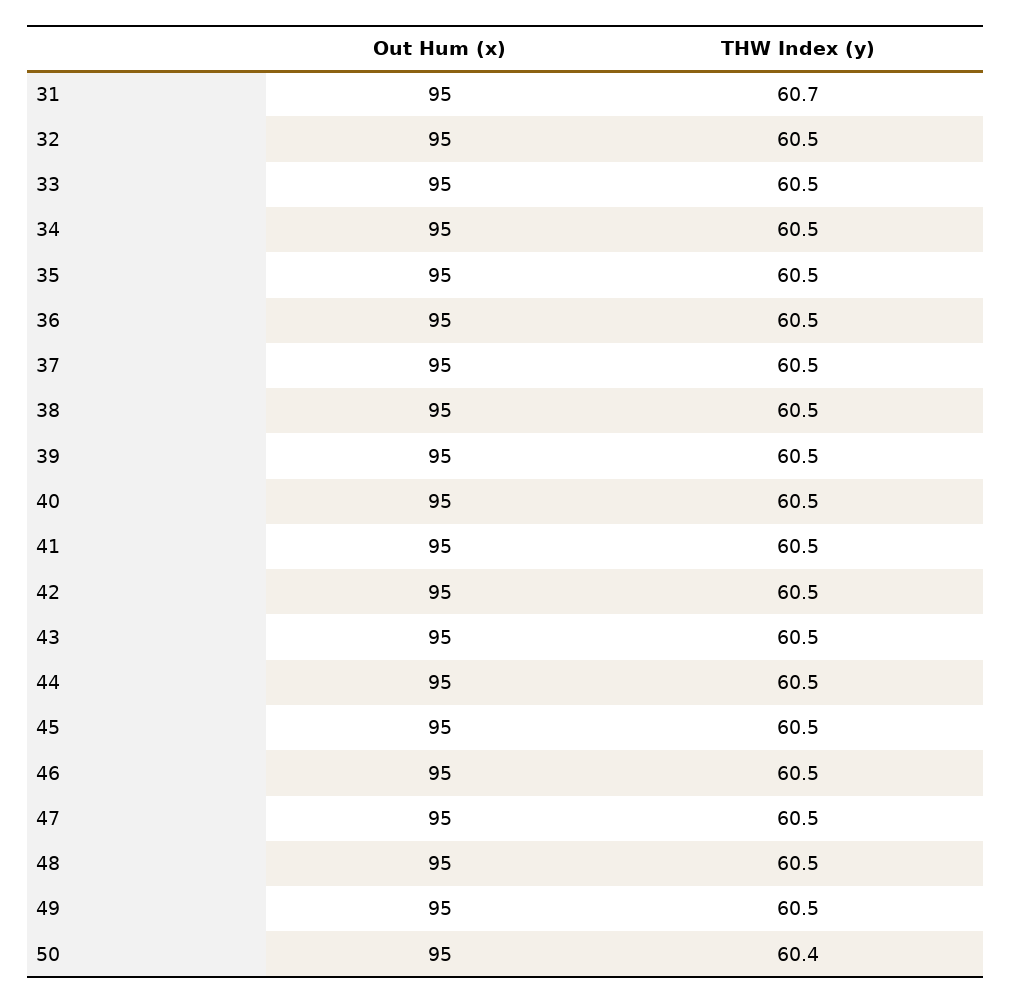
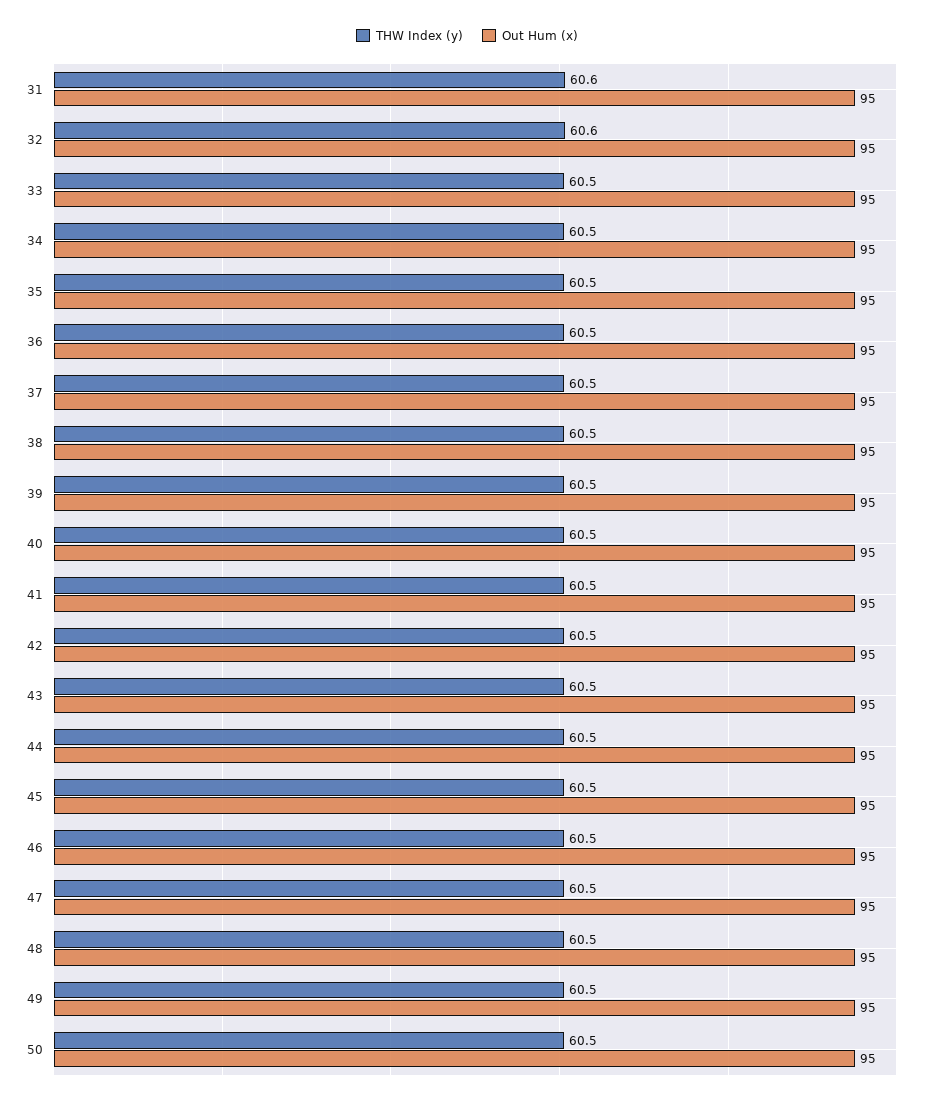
  {
    "Out Hum (x)": {
      "31": 95,
      "32": 95,
      "33": 95,
      "34": 95,
      "35": 95,
      "36": 95,
      "37": 95,
      "38": 95,
      "39": 95,
      "40": 95,
      "41": 95,
      "42": 95,
      "43": 95,
      "44": 95,
      "45": 95,
      "46": 95,
      "47": 95,
      "48": 95,
      "49": 95,
      "50": 95
    },
    "THW Index (y)": {
-     "31": 60.7,
+     "31": 60.6,
-     "32": 60.5,
+     "32": 60.6,
      "33": 60.5,
      "34": 60.5,
      "35": 60.5,
      "36": 60.5,
      "37": 60.5,
      "38": 60.5,
      "39": 60.5,
      "40": 60.5,
      "41": 60.5,
      "42": 60.5,
      "43": 60.5,
      "44": 60.5,
      "45": 60.5,
      "46": 60.5,
      "47": 60.5,
      "48": 60.5,
      "49": 60.5,
-     "50": 60.4
+     "50": 60.5
    }
  }

